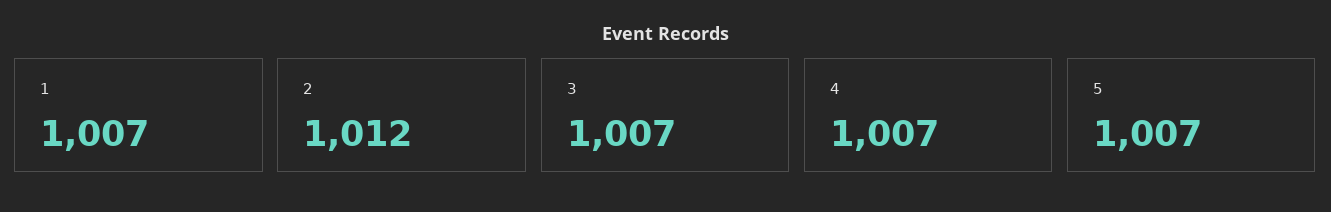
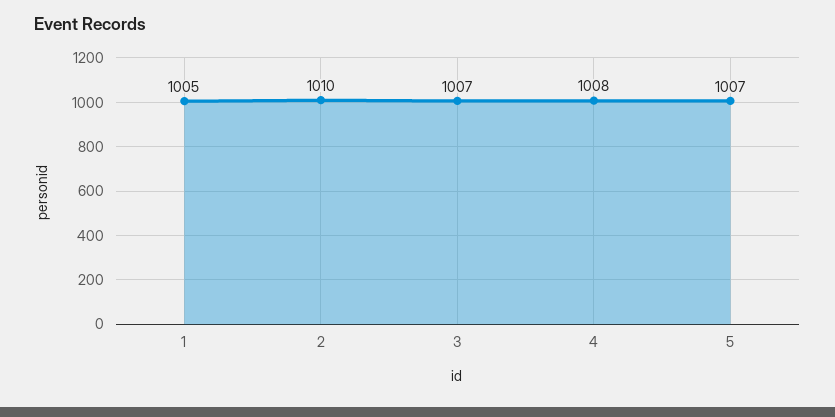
  {
-   "1": 1007,
+   "1": 1005,
-   "2": 1012,
+   "2": 1010,
    "3": 1007,
-   "4": 1007,
+   "4": 1008,
    "5": 1007
  }

